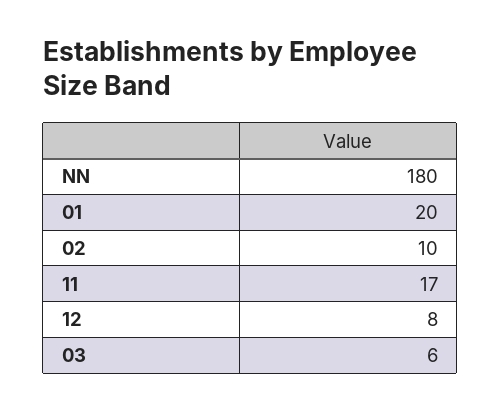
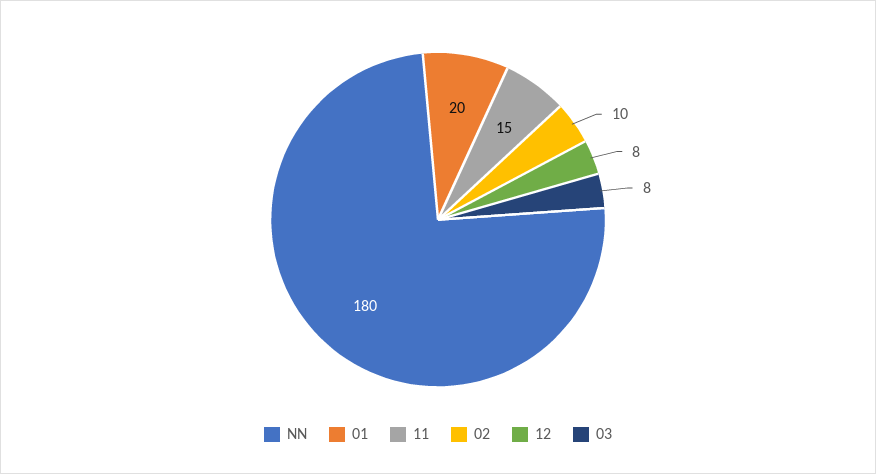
  {
    "NN": 180,
    "01": 20,
    "02": 10,
-   "11": 17,
+   "11": 15,
    "12": 8,
-   "03": 6
+   "03": 8
  }

